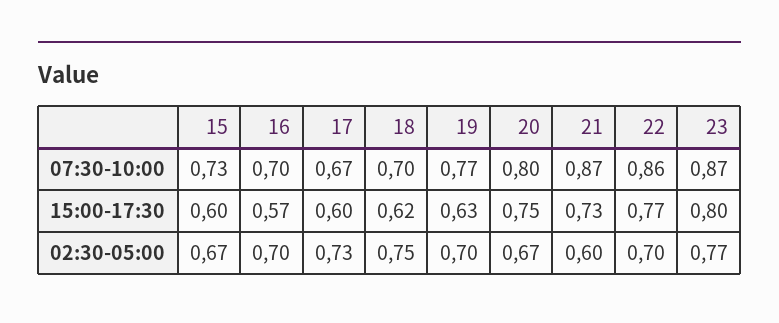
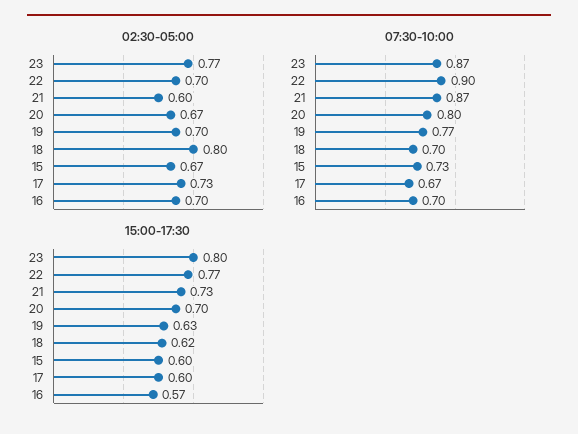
  {
    "07:30-10:00": {
      "15": 0.73,
      "16": 0.7,
      "17": 0.67,
      "18": 0.7,
      "19": 0.77,
      "20": 0.8,
      "21": 0.87,
-     "22": 0.86,
+     "22": 0.9,
      "23": 0.87
    },
    "15:00-17:30": {
      "15": 0.6,
      "16": 0.57,
      "17": 0.6,
      "18": 0.62,
      "19": 0.63,
-     "20": 0.75,
+     "20": 0.7,
      "21": 0.73,
      "22": 0.77,
      "23": 0.8
    },
    "02:30-05:00": {
      "15": 0.67,
      "16": 0.7,
      "17": 0.73,
-     "18": 0.75,
+     "18": 0.8,
      "19": 0.7,
      "20": 0.67,
      "21": 0.6,
      "22": 0.7,
      "23": 0.77
    }
  }

